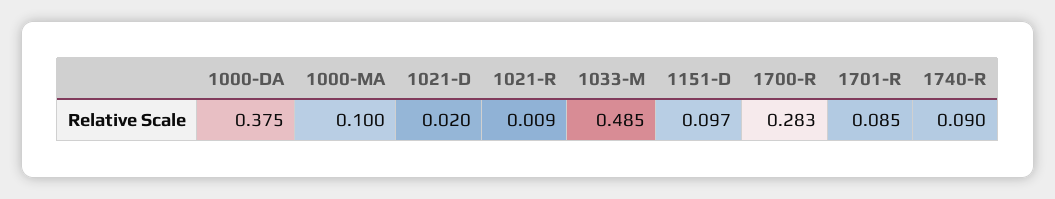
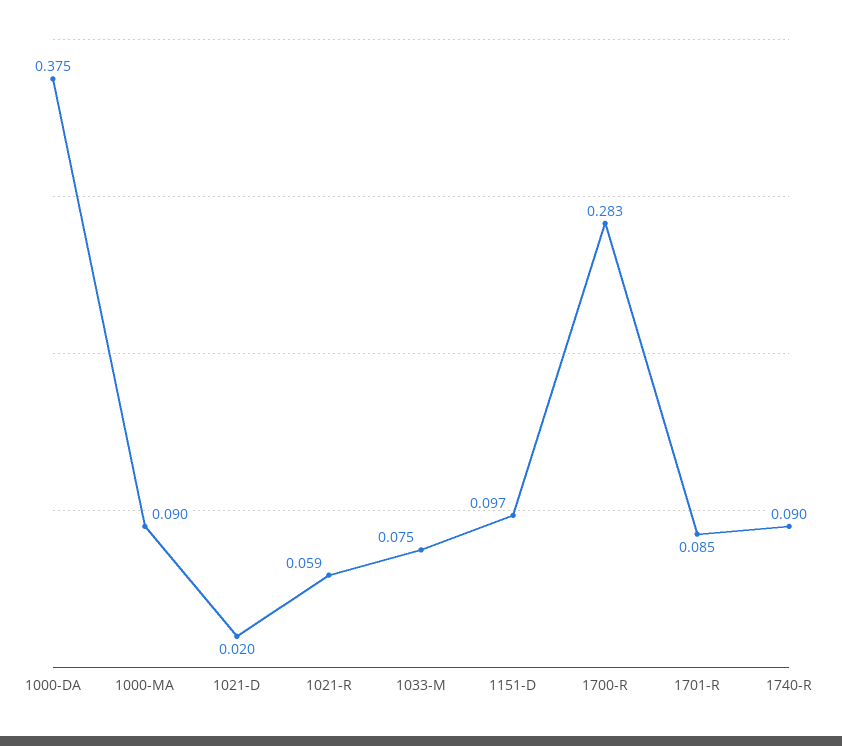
  {
    "1000-DA": 0.375,
-   "1000-MA": 0.1,
+   "1000-MA": 0.09,
    "1021-D": 0.02,
-   "1021-R": 0.009,
+   "1021-R": 0.059,
-   "1033-M": 0.485,
+   "1033-M": 0.075,
    "1151-D": 0.097,
    "1700-R": 0.283,
    "1701-R": 0.085,
    "1740-R": 0.09
  }

